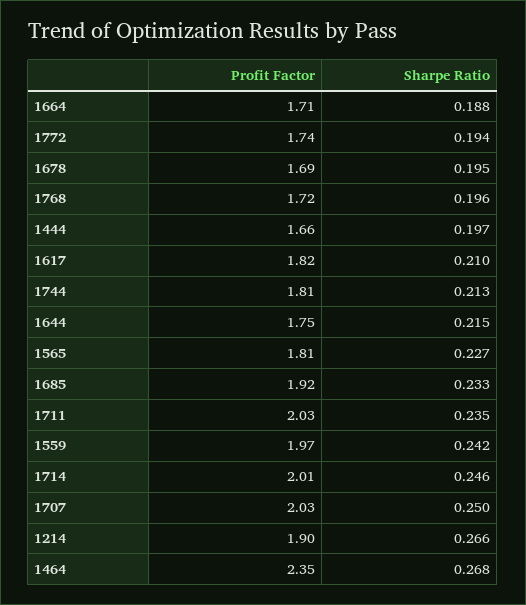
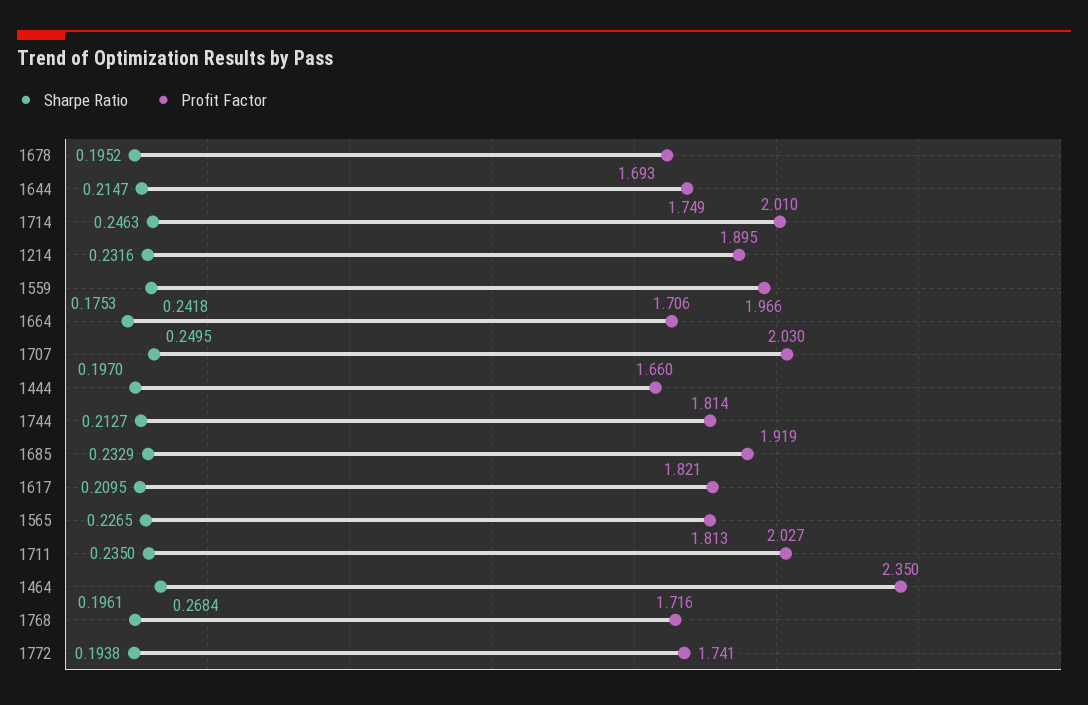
  {
    "Profit Factor": {
      "1664": 1.706,
      "1772": 1.741,
      "1678": 1.693,
      "1768": 1.716,
      "1444": 1.66,
      "1617": 1.821,
      "1744": 1.814,
      "1644": 1.749,
      "1565": 1.813,
      "1685": 1.919,
      "1711": 2.027,
      "1559": 1.966,
      "1714": 2.01,
      "1707": 2.03,
      "1214": 1.895,
      "1464": 2.35
    },
    "Sharpe Ratio": {
-     "1664": 0.188,
+     "1664": 0.1753,
      "1772": 0.1938,
      "1678": 0.1952,
      "1768": 0.1961,
      "1444": 0.197,
      "1617": 0.2095,
      "1744": 0.2127,
      "1644": 0.2147,
      "1565": 0.2265,
      "1685": 0.2329,
      "1711": 0.235,
      "1559": 0.2418,
      "1714": 0.2463,
      "1707": 0.2495,
-     "1214": 0.266,
+     "1214": 0.2316,
      "1464": 0.2684
    }
  }

